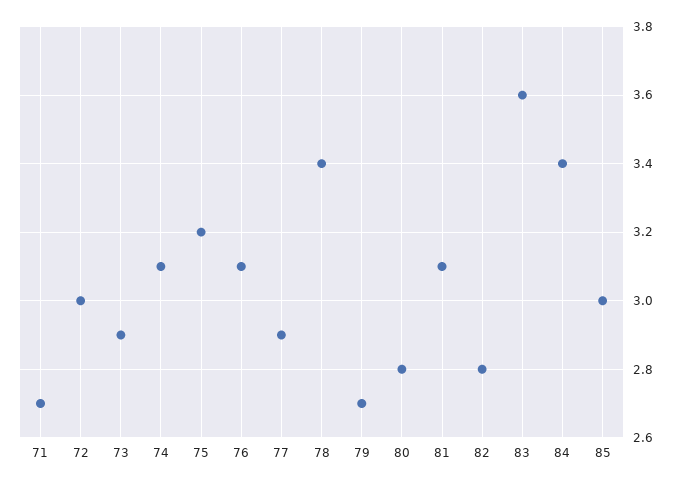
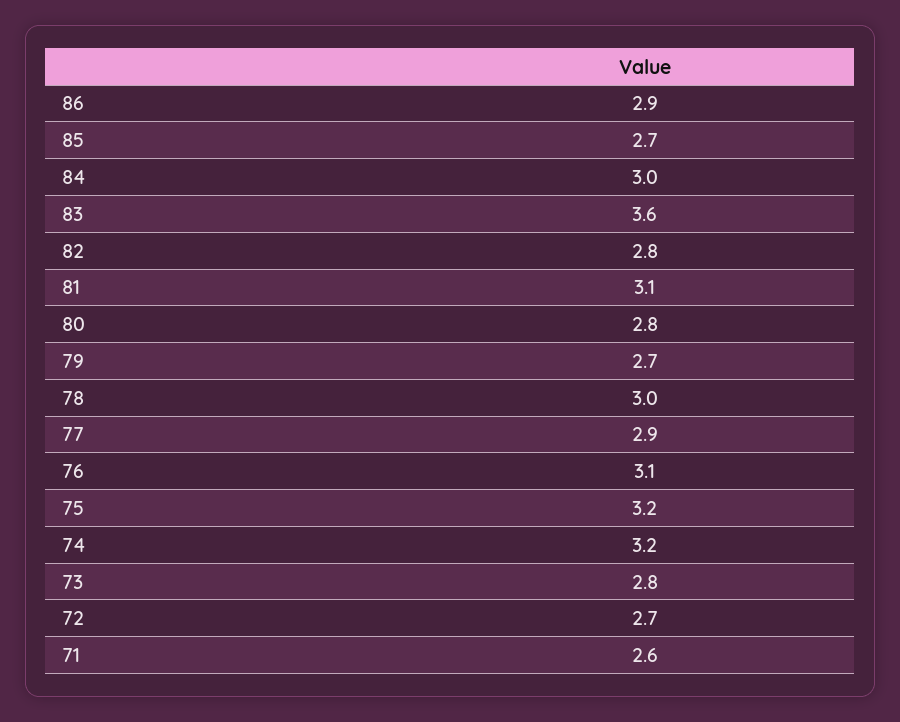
  {
-   "71": 2.7,
+   "71": 2.6,
-   "72": 3,
+   "72": 2.7,
-   "73": 2.9,
+   "73": 2.8,
-   "74": 3.1,
+   "74": 3.2,
    "75": 3.2,
    "76": 3.1,
    "77": 2.9,
-   "78": 3.4,
+   "78": 3,
    "79": 2.7,
    "80": 2.8,
    "81": 3.1,
    "82": 2.8,
    "83": 3.6,
-   "84": 3.4,
+   "84": 3,
-   "85": 3
+   "85": 2.7,
+   "86": 2.9
  }

